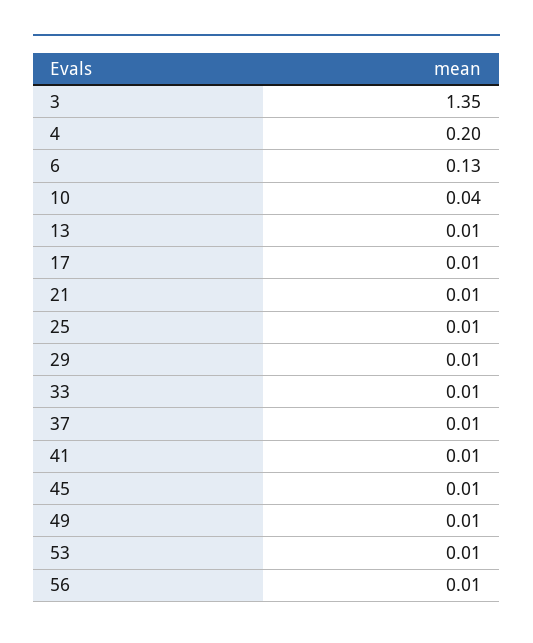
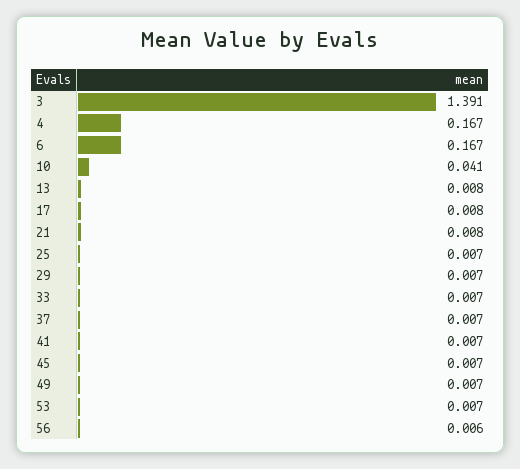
  {
-   "3": 1.35,
+   "3": 1.391,
-   "4": 0.2,
+   "4": 0.167,
-   "6": 0.13,
+   "6": 0.167,
    "10": 0.041,
    "13": 0.008,
    "17": 0.008,
    "21": 0.008,
    "25": 0.007,
    "29": 0.007,
    "33": 0.007,
    "37": 0.007,
    "41": 0.007,
    "45": 0.007,
    "49": 0.007,
    "53": 0.007,
    "56": 0.006
  }

